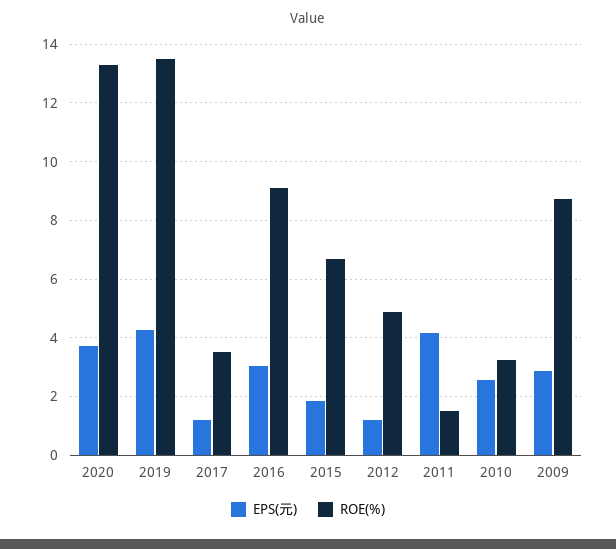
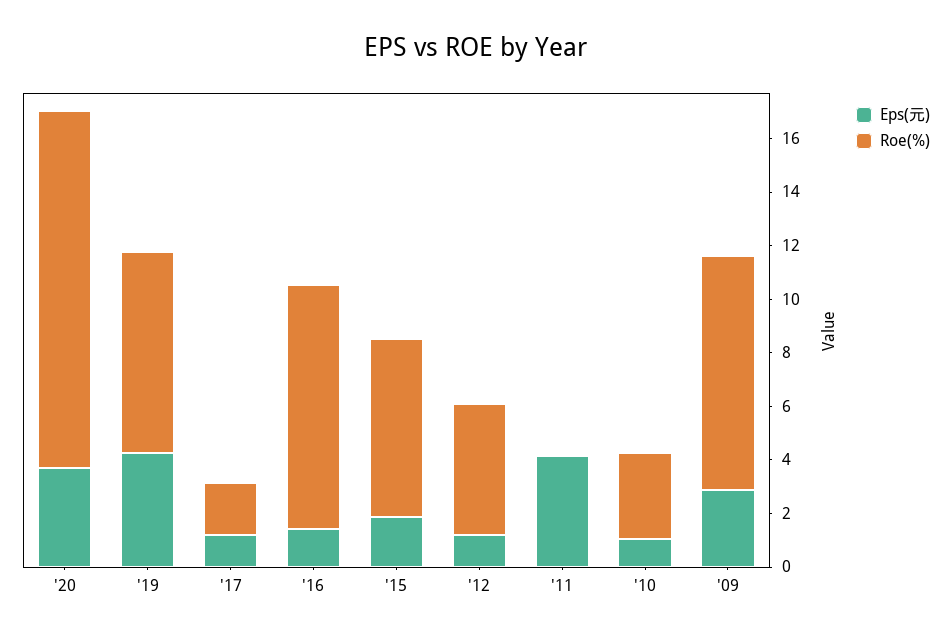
  {
    "EPS(元)": {
      "2020": 3.75,
      "2019": 4.25,
      "2017": 1.25,
-     "2016": 3,
+     "2016": 1.5,
      "2015": 1.75,
      "2012": 1.25,
      "2011": 4.25,
-     "2010": 2.5,
+     "2010": 1,
      "2009": 3
    },
    "ROE(%)": {
      "2020": 13.25,
-     "2019": 13.5,
+     "2019": 7.5,
-     "2017": 3.5,
+     "2017": 2,
      "2016": 9,
      "2015": 6.75,
      "2012": 5,
-     "2011": 1.5,
+     "2011": 0,
      "2010": 3.25,
      "2009": 8.75
    }
  }

